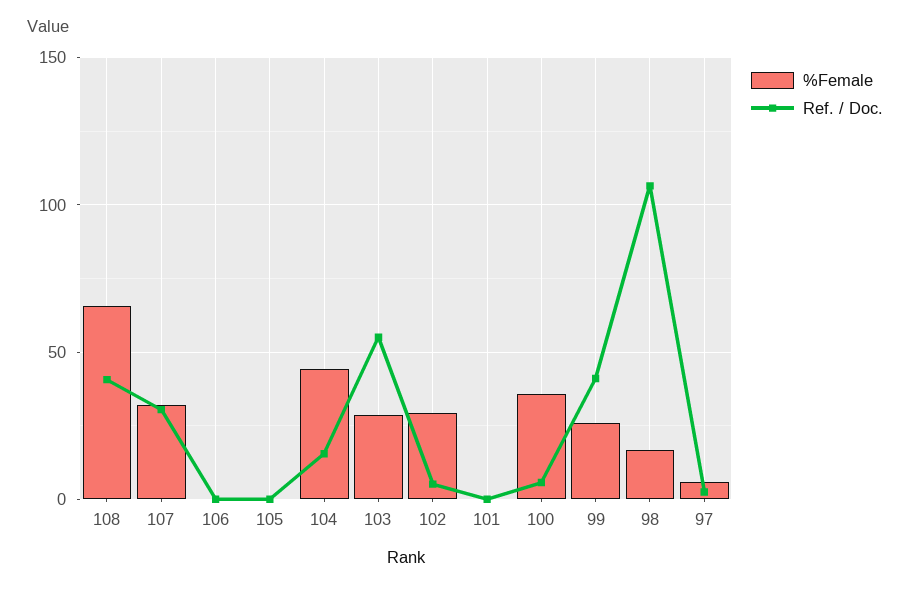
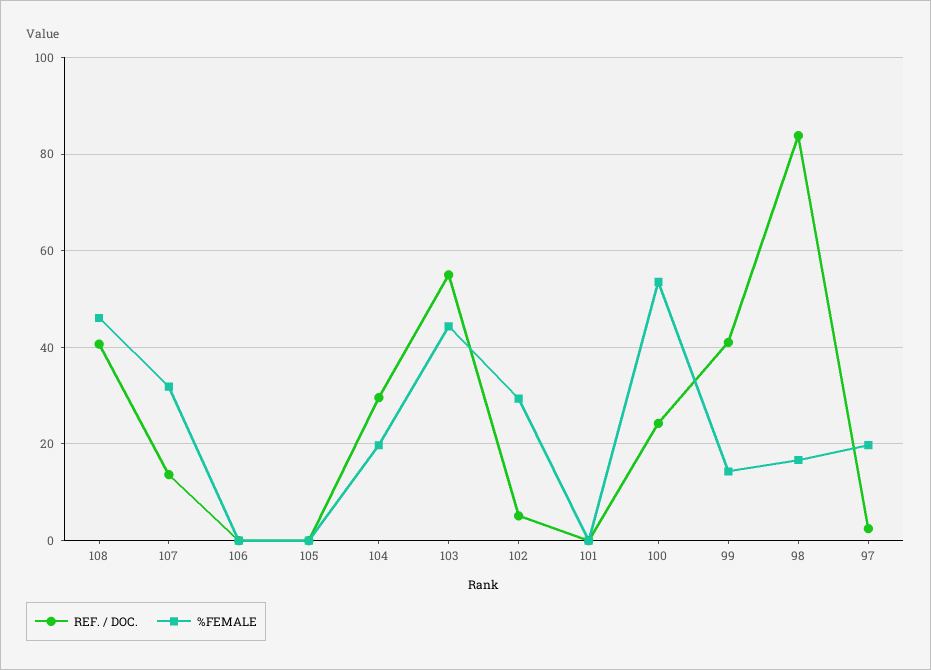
  {
    "%Female": {
-     "108": 65,
+     "108": 46,
      "107": 32,
      "106": 0,
      "105": 0,
-     "104": 45,
+     "104": 20,
-     "103": 30,
+     "103": 44,
      "102": 30,
      "101": 0,
-     "100": 35,
+     "100": 54,
-     "99": 25,
+     "99": 14,
      "98": 16,
-     "97": 5
+     "97": 20
    },
    "Ref. / Doc.": {
      "108": 40,
-     "107": 30,
+     "107": 14,
      "106": 0,
      "105": 0,
-     "104": 15,
+     "104": 30,
      "103": 56,
      "102": 6,
      "101": 0,
-     "100": 5,
+     "100": 24,
      "99": 42,
-     "98": 105,
+     "98": 84,
      "97": 2
    }
  }

